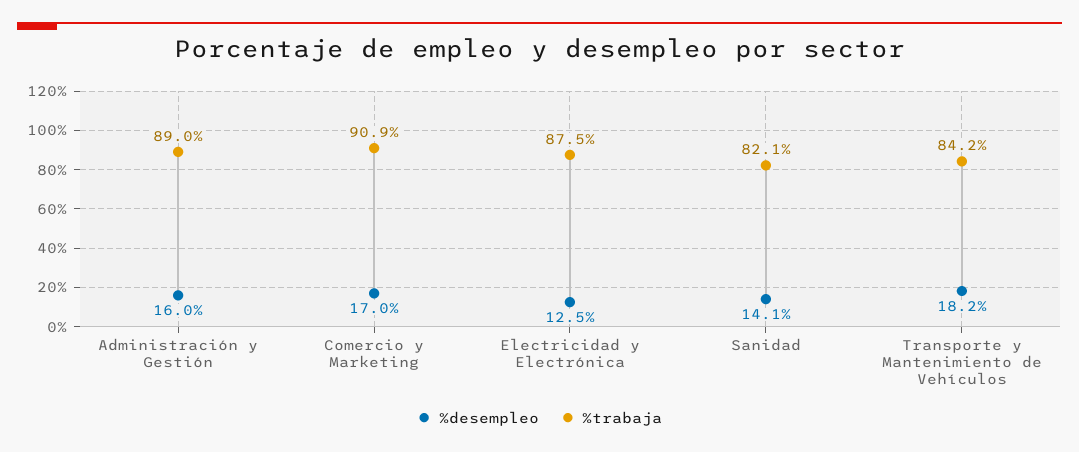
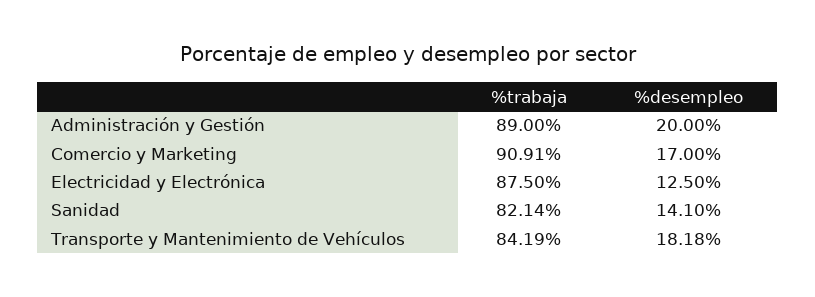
  {
    "%desempleo": {
-     "Administración y Gestión": 16,
+     "Administración y Gestión": 20,
      "Comercio y Marketing": 17,
      "Electricidad y Electrónica": 12.5,
      "Sanidad": 14.1,
      "Transporte y Mantenimiento de Vehículos": 18.18
    },
    "%trabaja": {
      "Administración y Gestión": 89,
      "Comercio y Marketing": 90.91,
      "Electricidad y Electrónica": 87.5,
      "Sanidad": 82.14,
      "Transporte y Mantenimiento de Vehículos": 84.19
    }
  }

